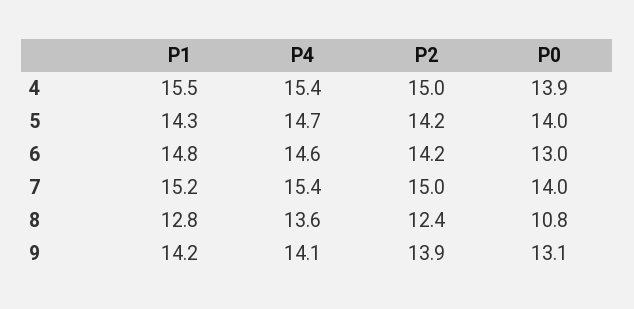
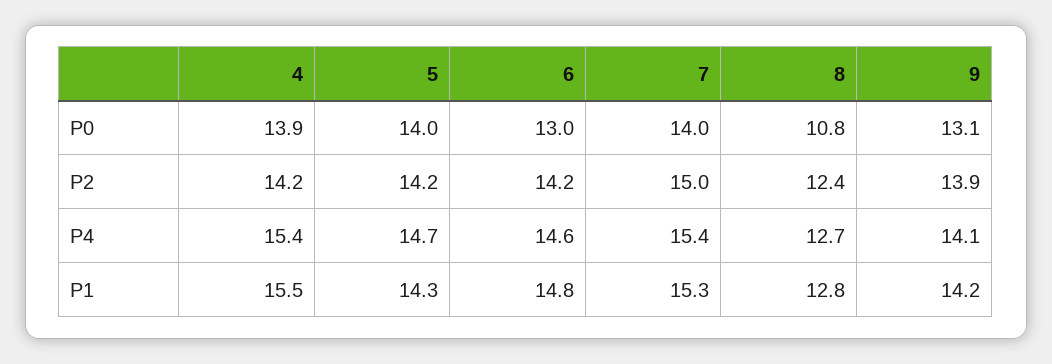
  {
    "P1": {
      "4": 15.5,
      "5": 14.3,
      "6": 14.8,
-     "7": 15.2,
+     "7": 15.3,
      "8": 12.8,
      "9": 14.2
    },
    "P4": {
      "4": 15.4,
      "5": 14.7,
      "6": 14.6,
      "7": 15.4,
-     "8": 13.6,
+     "8": 12.7,
      "9": 14.1
    },
    "P2": {
-     "4": 15,
+     "4": 14.2,
      "5": 14.2,
      "6": 14.2,
      "7": 15,
      "8": 12.4,
      "9": 13.9
    },
    "P0": {
      "4": 13.9,
      "5": 14,
      "6": 13,
      "7": 14,
      "8": 10.8,
      "9": 13.1
    }
  }

